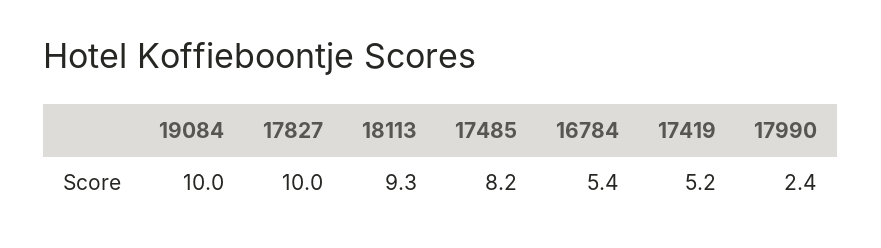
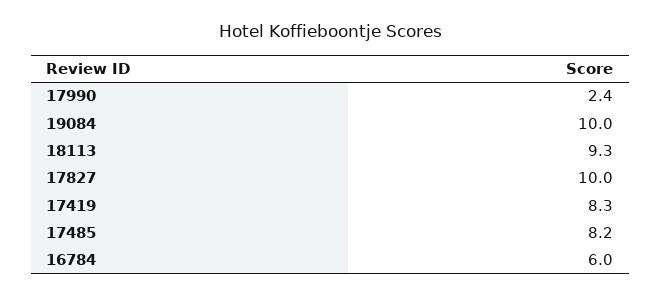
  {
    "19084": 10,
    "17827": 10,
    "18113": 9.3,
    "17485": 8.2,
-   "16784": 5.4,
+   "16784": 6,
-   "17419": 5.2,
+   "17419": 8.3,
    "17990": 2.4
  }

